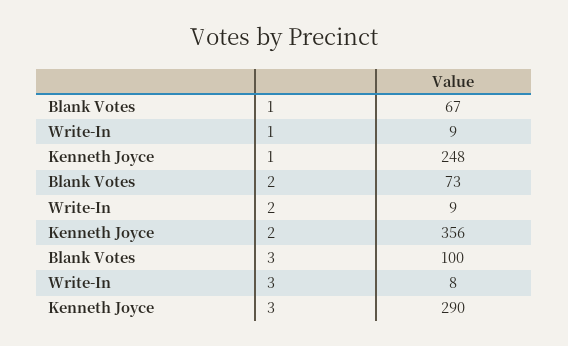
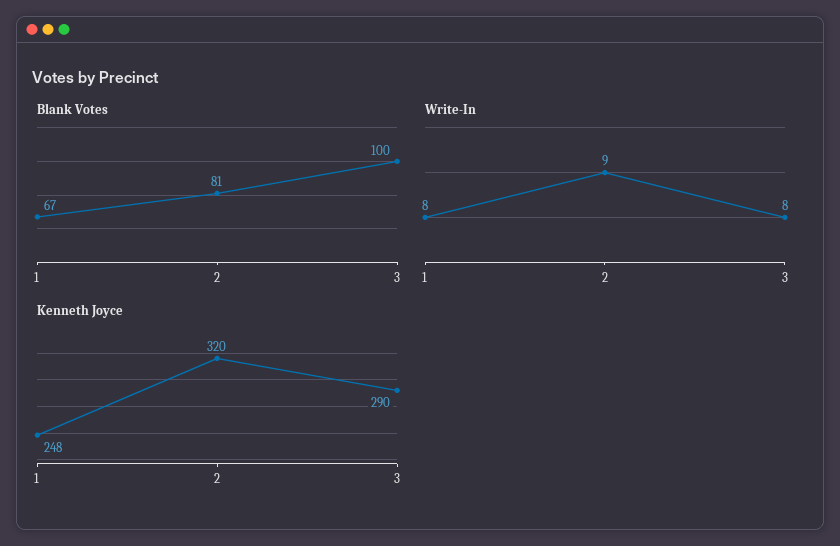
  {
    "Blank Votes": {
      "1": 67,
-     "2": 73,
+     "2": 81,
      "3": 100
    },
    "Write-In": {
-     "1": 9,
+     "1": 8,
      "2": 9,
      "3": 8
    },
    "Kenneth Joyce": {
      "1": 248,
-     "2": 356,
+     "2": 320,
      "3": 290
    }
  }

